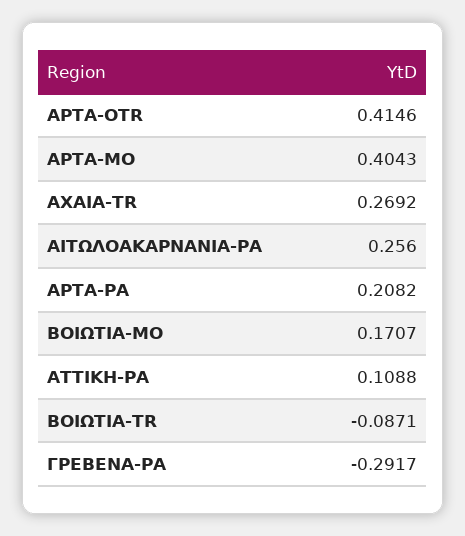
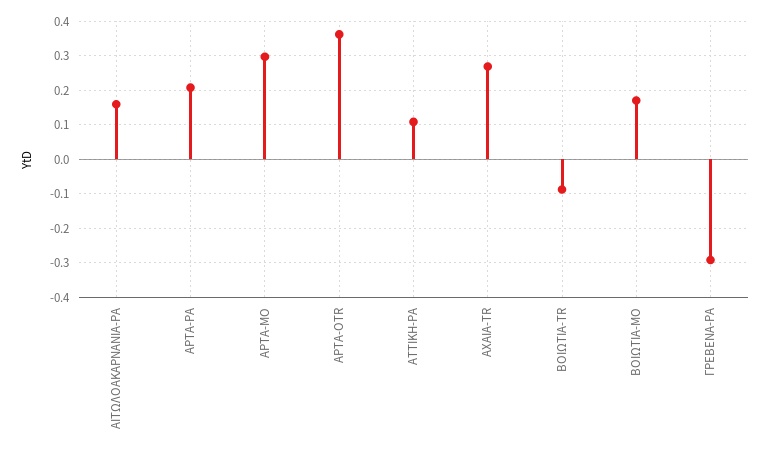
  {
-   "ΑΡΤΑ-OTR": 0.4146,
+   "ΑΡΤΑ-OTR": 0.36,
-   "ΑΡΤΑ-MO": 0.4043,
+   "ΑΡΤΑ-MO": 0.3,
    "ΑΧΑΙΑ-TR": 0.2692,
-   "ΑΙΤΩΛΟΑΚΑΡΝΑΝΙΑ-PA": 0.256,
+   "ΑΙΤΩΛΟΑΚΑΡΝΑΝΙΑ-PA": 0.16,
    "ΑΡΤΑ-PA": 0.2082,
    "ΒΟΙΩΤΙΑ-MO": 0.1707,
    "ΑΤΤΙΚΗ-PA": 0.1088,
    "ΒΟΙΩΤΙΑ-TR": -0.0871,
    "ΓΡΕΒΕΝΑ-PA": -0.2917
  }

